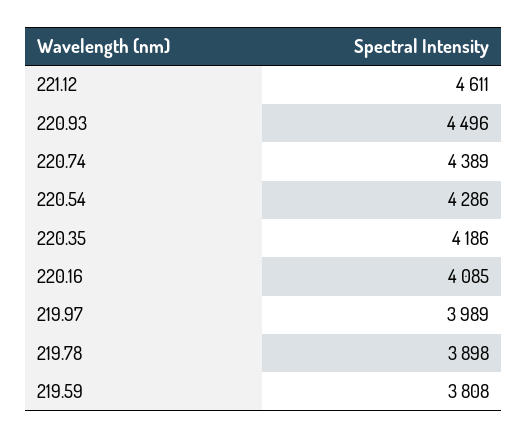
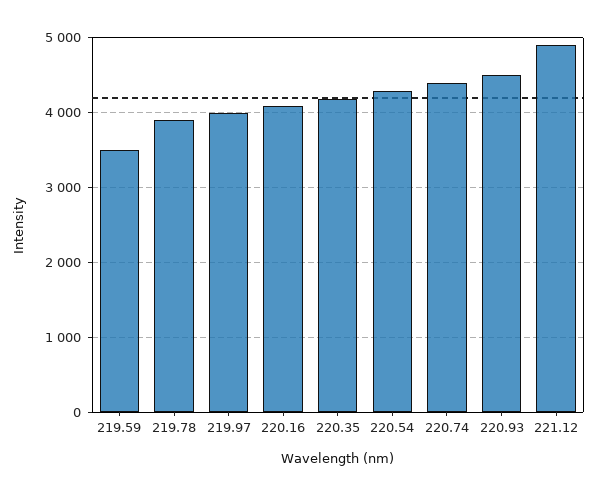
  {
-   "221.12": 4611,
+   "221.12": 4900,
    "220.93": 4496,
    "220.74": 4389,
    "220.54": 4286,
    "220.35": 4186,
    "220.16": 4085,
    "219.97": 3989,
    "219.78": 3898,
-   "219.59": 3808
+   "219.59": 3500
  }

